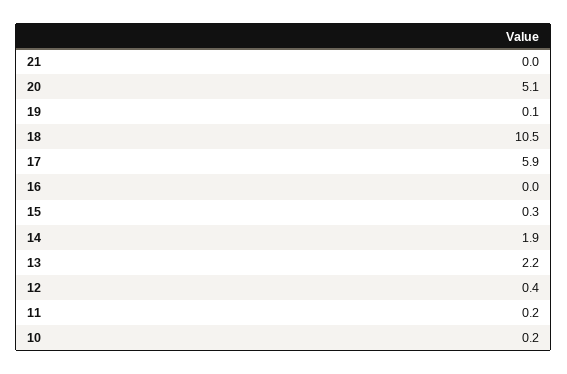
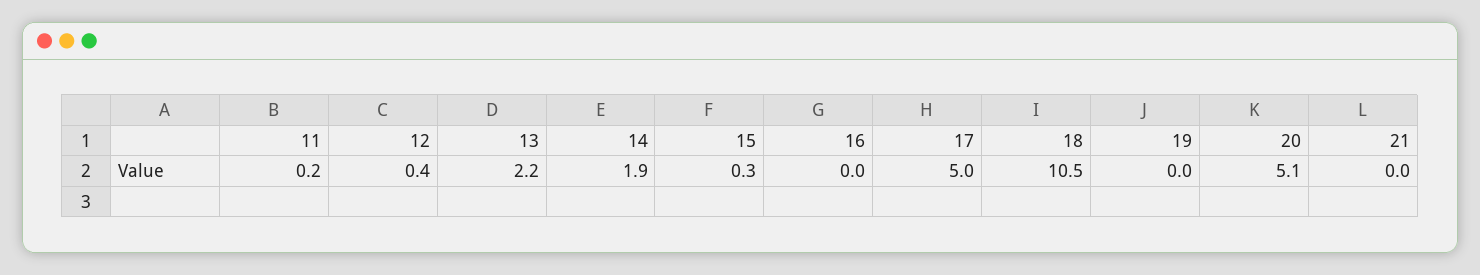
  {
    "21": 0,
    "20": 5.1,
-   "19": 0.1,
+   "19": 0,
    "18": 10.5,
-   "17": 5.9,
+   "17": 5,
    "16": 0,
    "15": 0.3,
    "14": 1.9,
    "13": 2.2,
    "12": 0.4,
-   "11": 0.2,
+   "11": 0.2
-   "10": 0.2
  }

